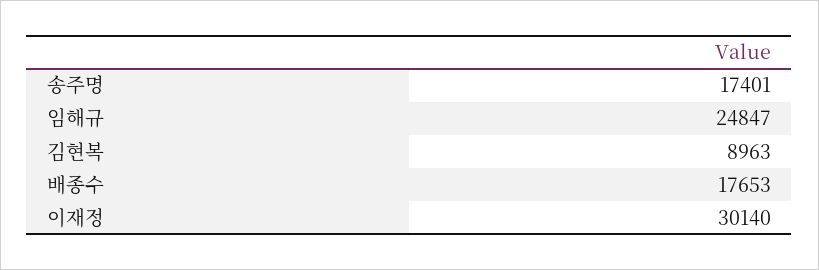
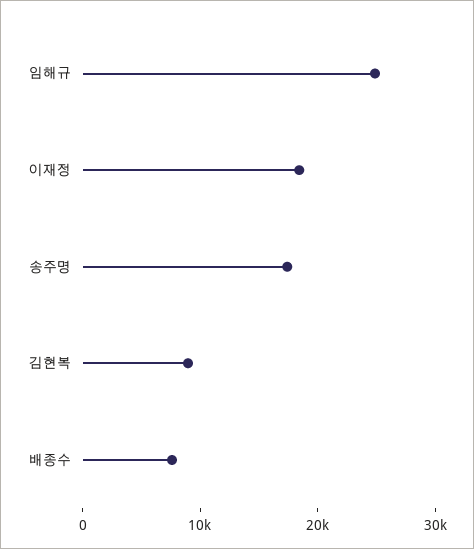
  {
    "송주명": 17401,
    "임해규": 24847,
    "김현복": 8963,
-   "배종수": 17653,
+   "배종수": 8000,
-   "이재정": 30140
+   "이재정": 18000
  }

